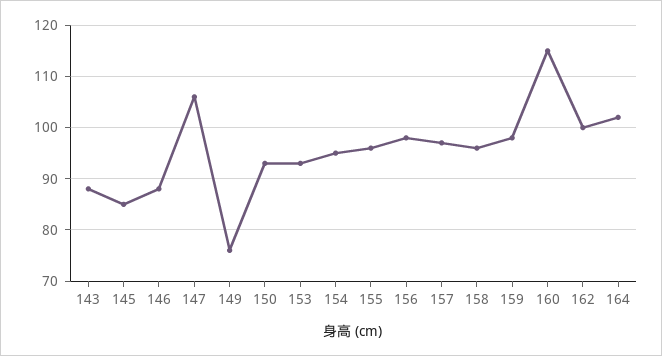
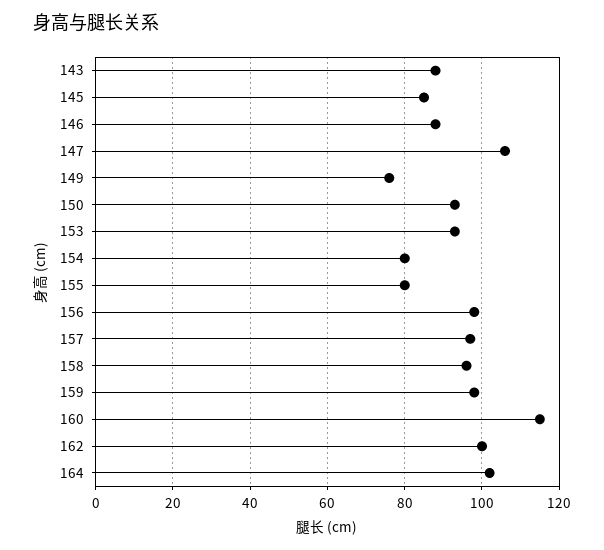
  {
    "143": 90,
    "145": 85,
    "146": 90,
    "147": 105,
    "149": 75,
    "150": 95,
    "153": 95,
-   "154": 95,
+   "154": 80,
-   "155": 95,
+   "155": 80,
    "156": 100,
    "157": 95,
    "158": 95,
    "159": 100,
    "160": 115,
    "162": 100,
    "164": 100
  }

